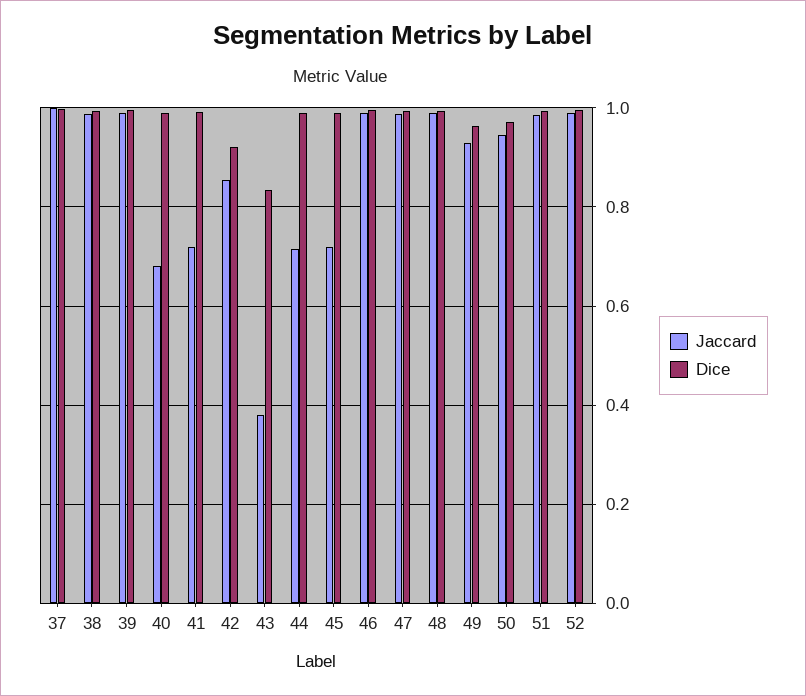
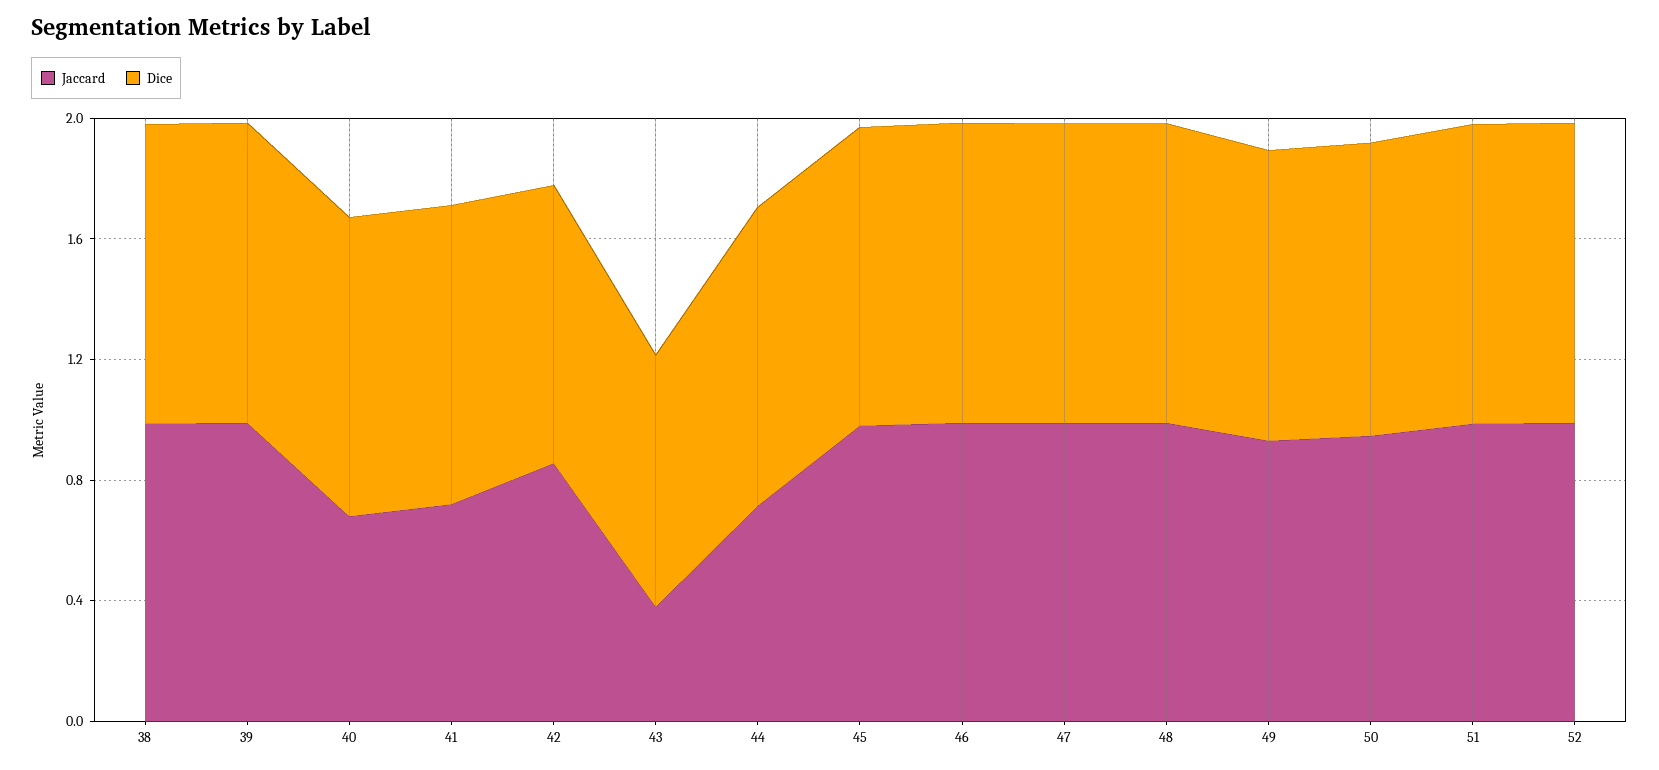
  {
    "Jaccard": {
-     "37": 1,
      "38": 0.98,
      "39": 1,
      "40": 0.68,
      "41": 0.72,
      "42": 0.86,
      "43": 0.38,
      "44": 0.72,
-     "45": 0.72,
+     "45": 1,
      "46": 1,
      "47": 0.98,
      "48": 0.98,
      "49": 0.92,
      "50": 0.94,
      "51": 0.98,
      "52": 1
    },
    "Dice": {
-     "37": 1,
      "38": 1,
      "39": 1,
      "40": 1,
      "41": 1,
      "42": 0.92,
      "43": 0.84,
      "44": 0.98,
      "45": 0.98,
      "46": 1,
      "47": 1,
      "48": 1,
      "49": 0.96,
      "50": 0.98,
      "51": 1,
      "52": 1
    }
  }

